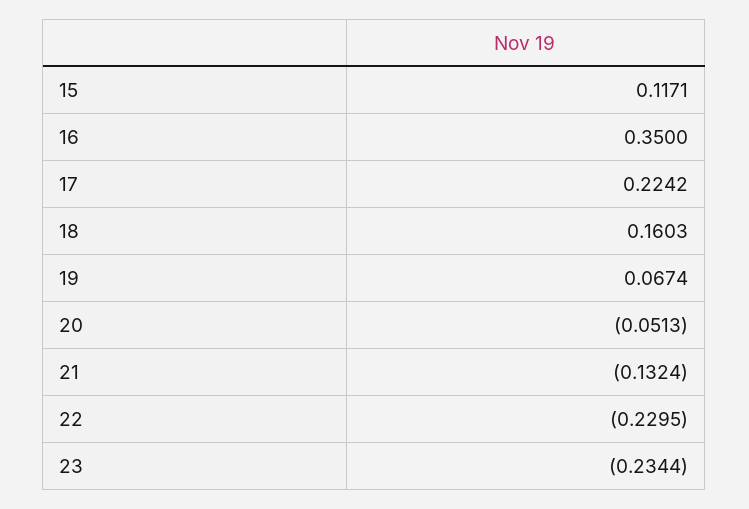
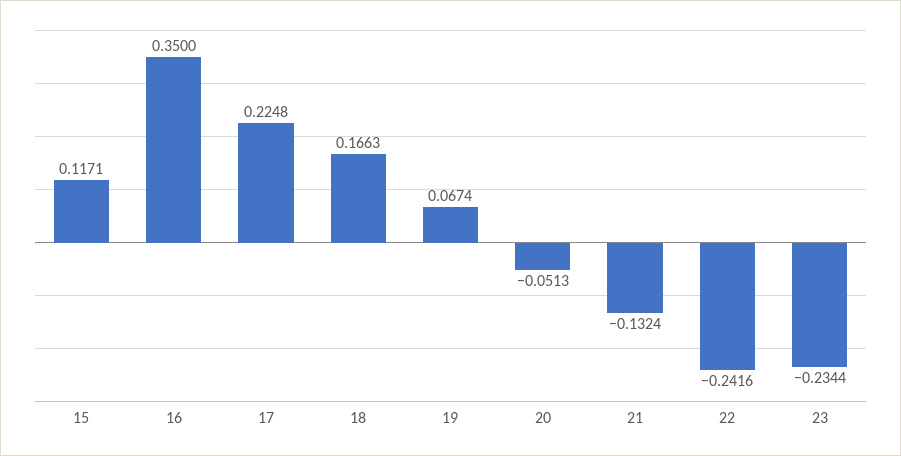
  {
    "15": 0.1171,
    "16": 0.35,
-   "17": 0.2242,
+   "17": 0.2248,
-   "18": 0.1603,
+   "18": 0.1663,
    "19": 0.0674,
    "20": -0.0513,
    "21": -0.1324,
-   "22": -0.2295,
+   "22": -0.2416,
    "23": -0.2344
  }

